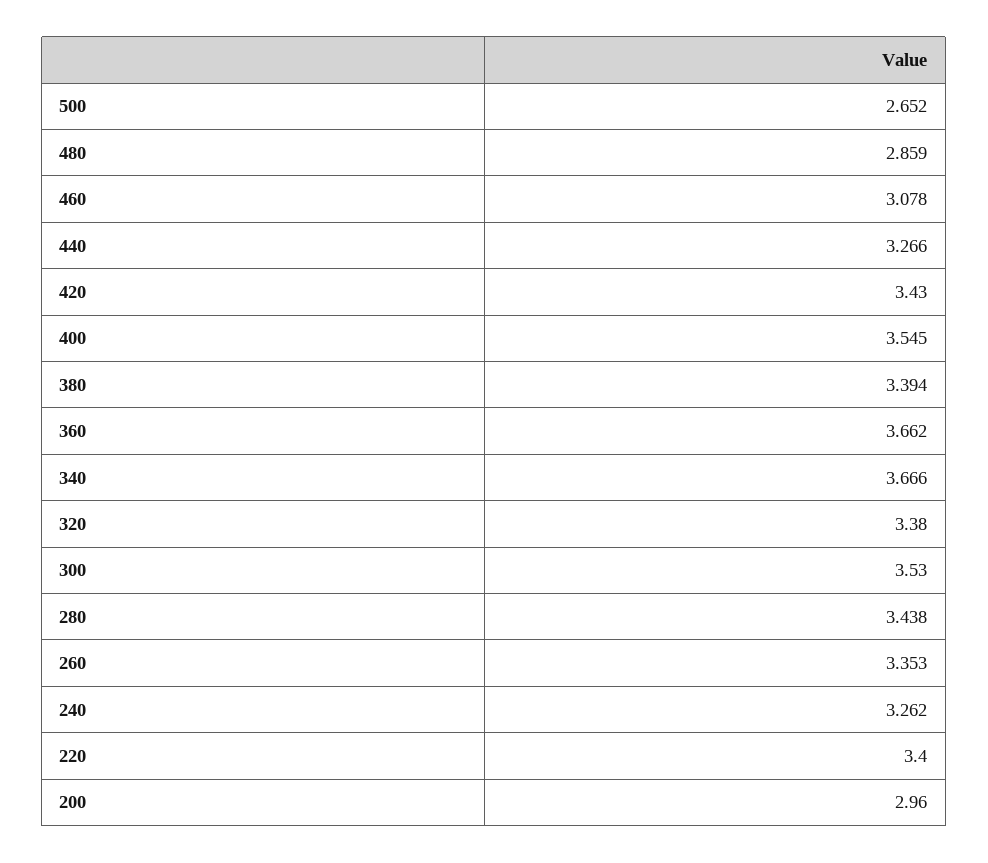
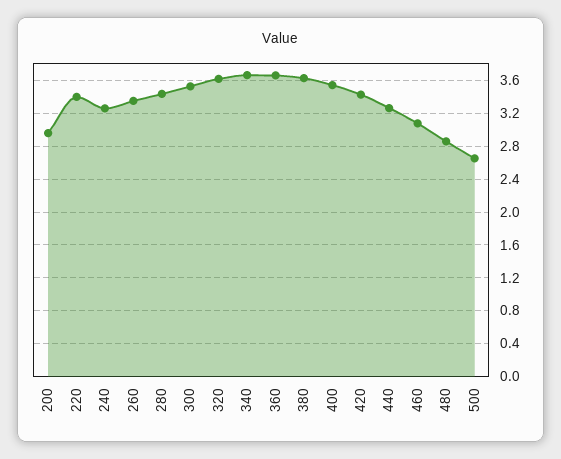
  {
    "500": 2.652,
    "480": 2.859,
    "460": 3.078,
    "440": 3.266,
    "420": 3.43,
    "400": 3.545,
-   "380": 3.394,
+   "380": 3.6,
    "360": 3.662,
    "340": 3.666,
-   "320": 3.38,
+   "320": 3.6,
    "300": 3.53,
    "280": 3.438,
    "260": 3.353,
    "240": 3.262,
    "220": 3.4,
    "200": 2.96
  }

